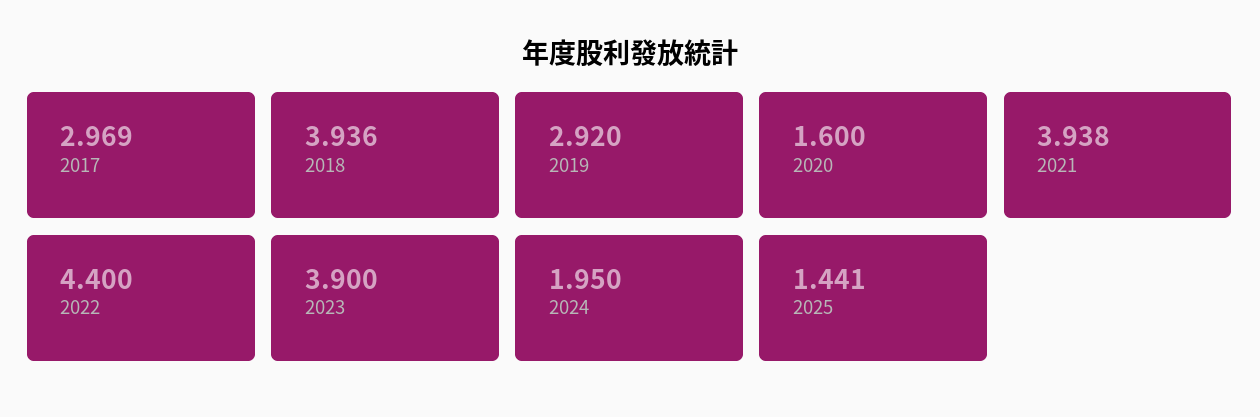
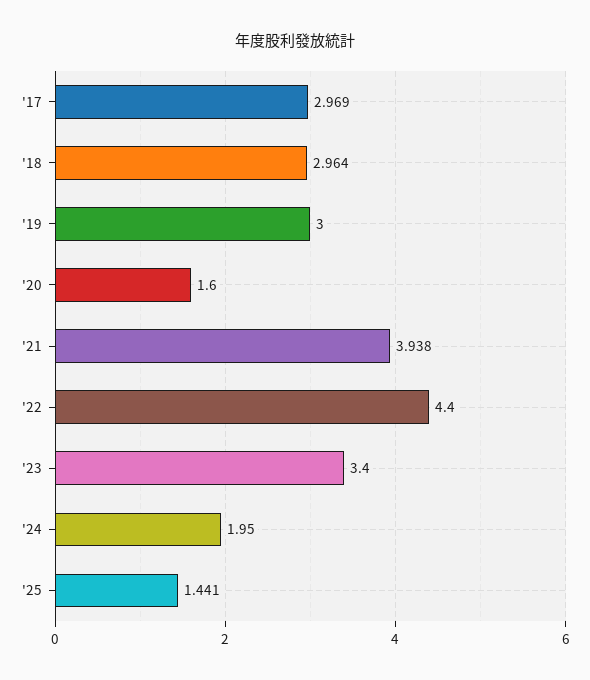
  {
    "2017": 2.969,
-   "2018": 3.936,
+   "2018": 2.964,
-   "2019": 2.92,
+   "2019": 3,
    "2020": 1.6,
    "2021": 3.938,
    "2022": 4.4,
-   "2023": 3.9,
+   "2023": 3.4,
    "2024": 1.95,
    "2025": 1.441
  }

